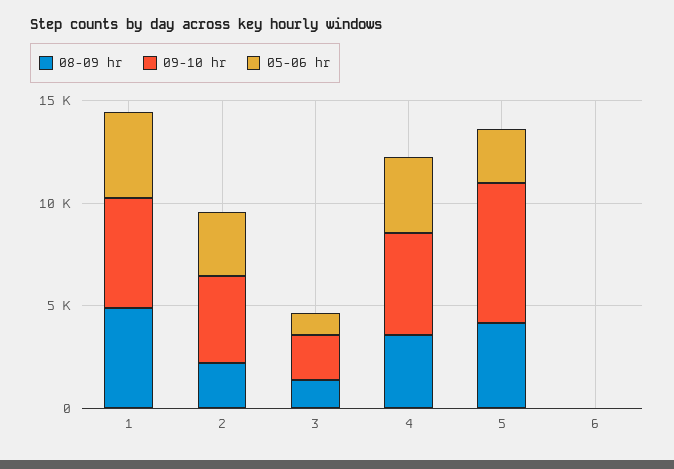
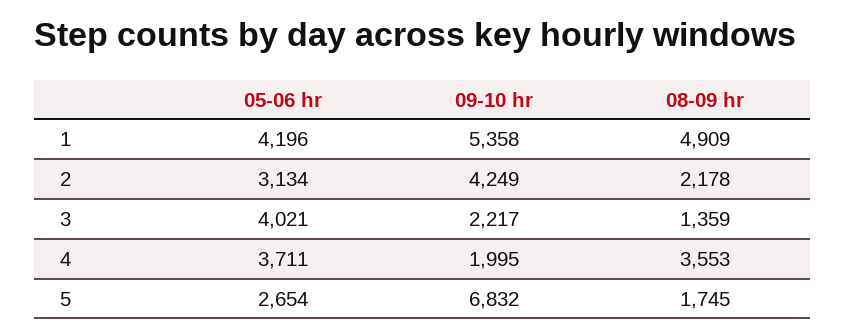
  {
    "08-09 hr": {
      "1": 4909,
      "2": 2178,
      "3": 1359,
      "4": 3553,
-     "5": 4000,
+     "5": 1745
-     "6": 0
    },
    "09-10 hr": {
      "1": 5358,
      "2": 4249,
      "3": 2217,
-     "4": 5000,
+     "4": 1995,
-     "5": 6832,
+     "5": 6832
-     "6": 0
    },
    "05-06 hr": {
      "1": 4196,
      "2": 3134,
-     "3": 1000,
+     "3": 4021,
      "4": 3711,
-     "5": 2654,
+     "5": 2654
-     "6": 0
    }
  }

